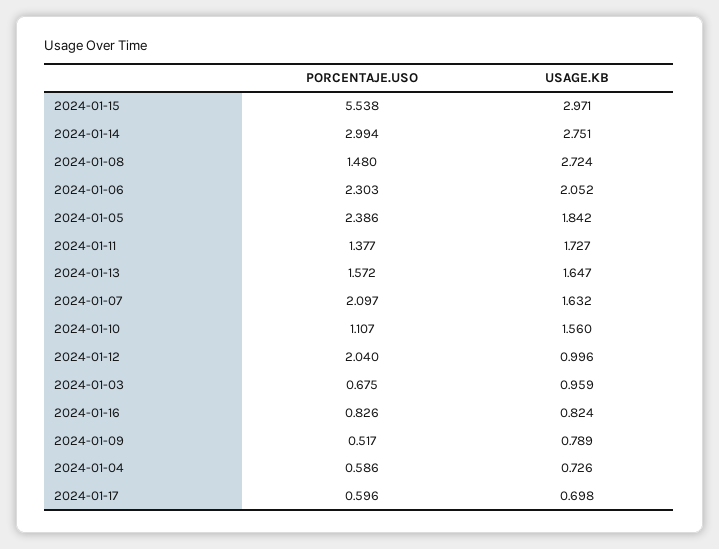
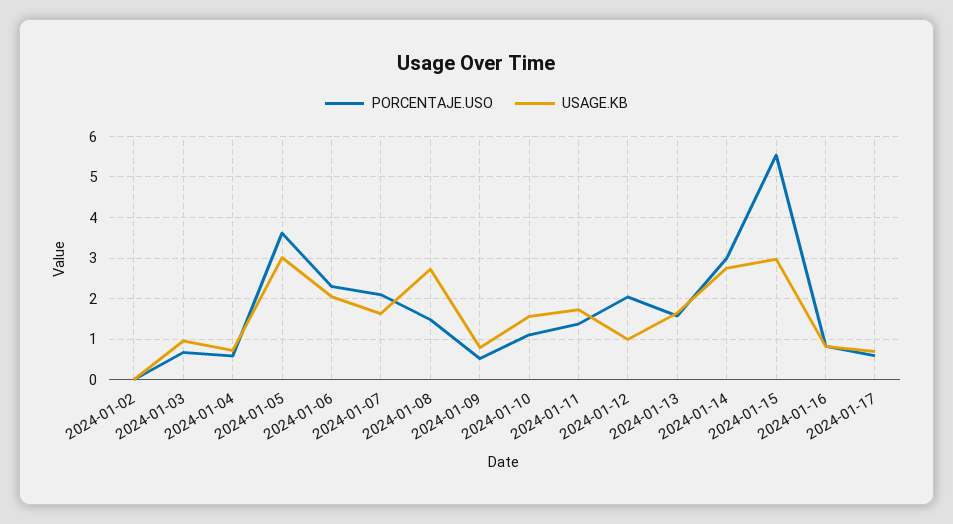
  {
    "PORCENTAJE.USO": {
      "2024-01-15": 5.538,
      "2024-01-14": 2.994,
      "2024-01-08": 1.48,
      "2024-01-06": 2.303,
-     "2024-01-05": 2.386,
+     "2024-01-05": 3.6,
      "2024-01-11": 1.377,
      "2024-01-13": 1.572,
      "2024-01-07": 2.097,
      "2024-01-10": 1.107,
      "2024-01-12": 2.04,
      "2024-01-03": 0.675,
      "2024-01-16": 0.826,
      "2024-01-09": 0.517,
      "2024-01-04": 0.586,
-     "2024-01-17": 0.596
+     "2024-01-17": 0.596,
+     "2024-01-02": 0
    },
    "USAGE.KB": {
      "2024-01-15": 2.971,
      "2024-01-14": 2.751,
      "2024-01-08": 2.724,
      "2024-01-06": 2.052,
-     "2024-01-05": 1.842,
+     "2024-01-05": 3,
      "2024-01-11": 1.727,
      "2024-01-13": 1.647,
      "2024-01-07": 1.632,
      "2024-01-10": 1.56,
      "2024-01-12": 0.996,
      "2024-01-03": 0.959,
      "2024-01-16": 0.824,
      "2024-01-09": 0.789,
      "2024-01-04": 0.726,
-     "2024-01-17": 0.698
+     "2024-01-17": 0.698,
+     "2024-01-02": 0
    }
  }

